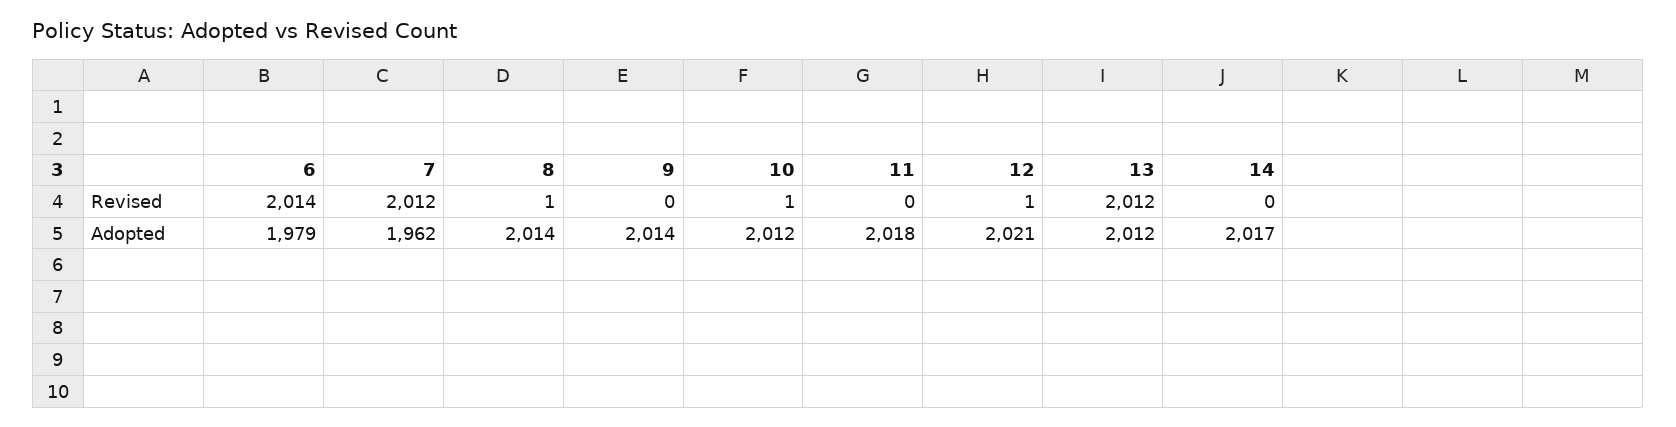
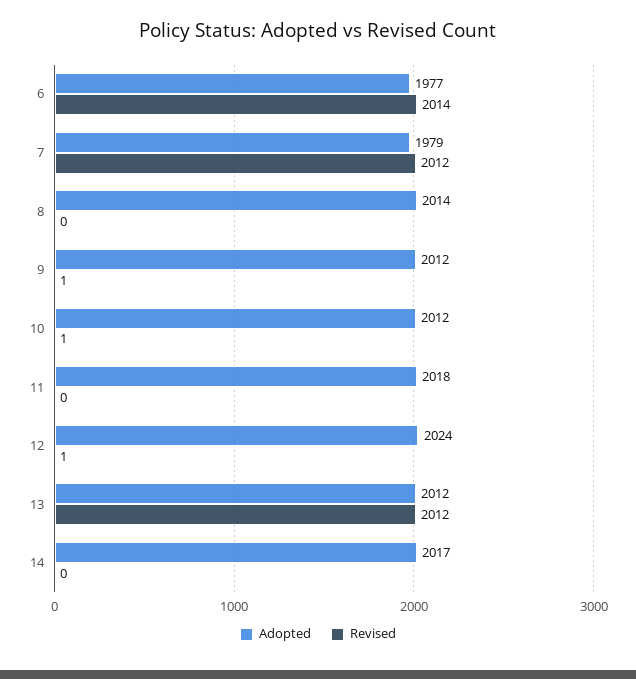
  {
    "Revised": {
      "6": 2014,
      "7": 2012,
-     "8": 1,
+     "8": 0,
-     "9": 0,
+     "9": 1,
      "10": 1,
      "11": 0,
      "12": 1,
      "13": 2012,
      "14": 0
    },
    "Adopted": {
-     "6": 1979,
+     "6": 1977,
-     "7": 1962,
+     "7": 1979,
      "8": 2014,
-     "9": 2014,
+     "9": 2012,
      "10": 2012,
      "11": 2018,
-     "12": 2021,
+     "12": 2024,
      "13": 2012,
      "14": 2017
    }
  }

